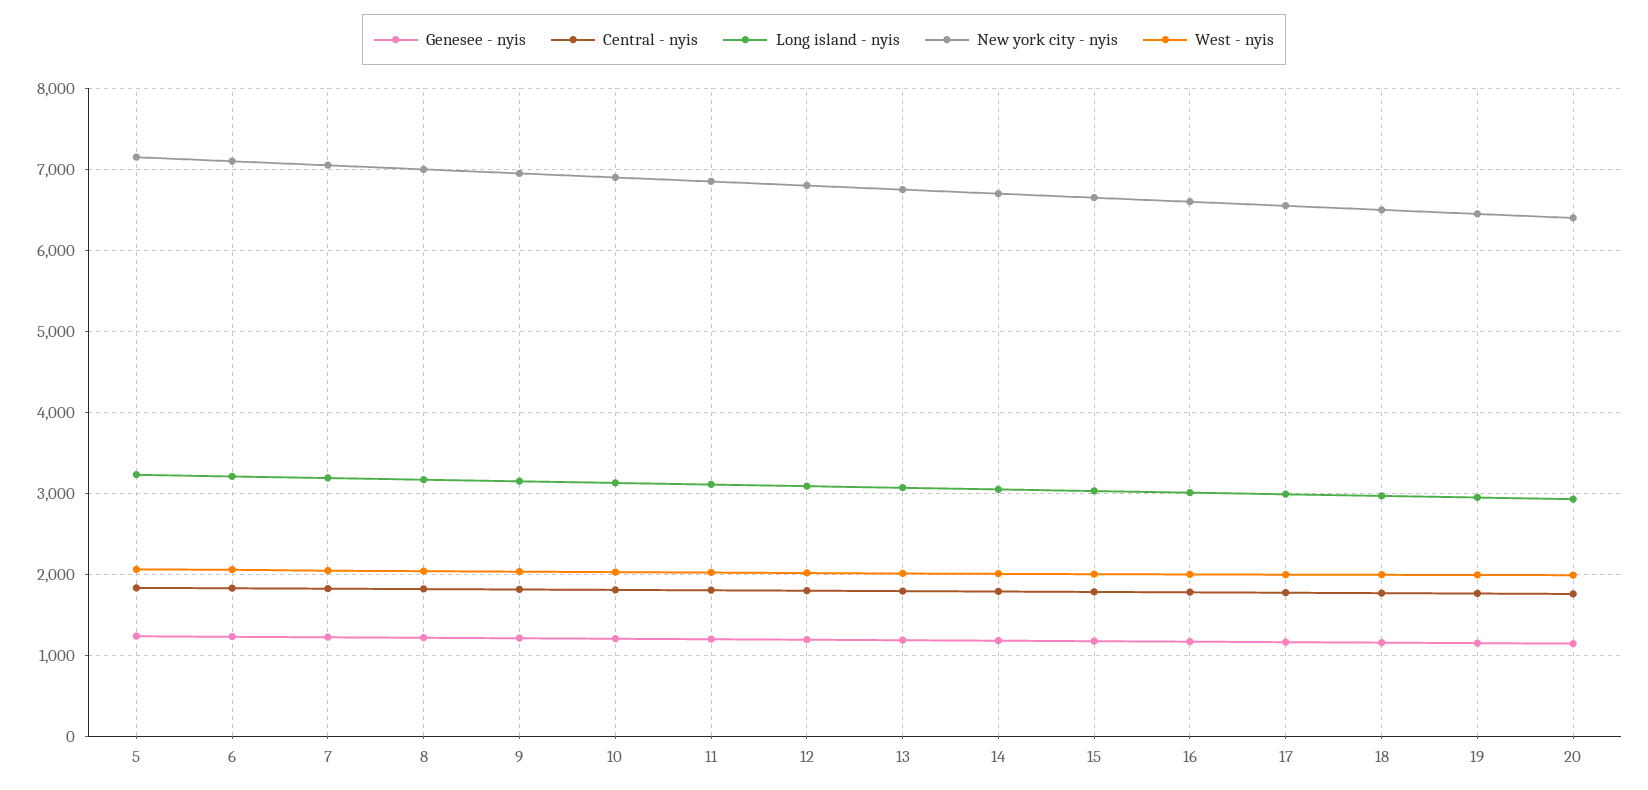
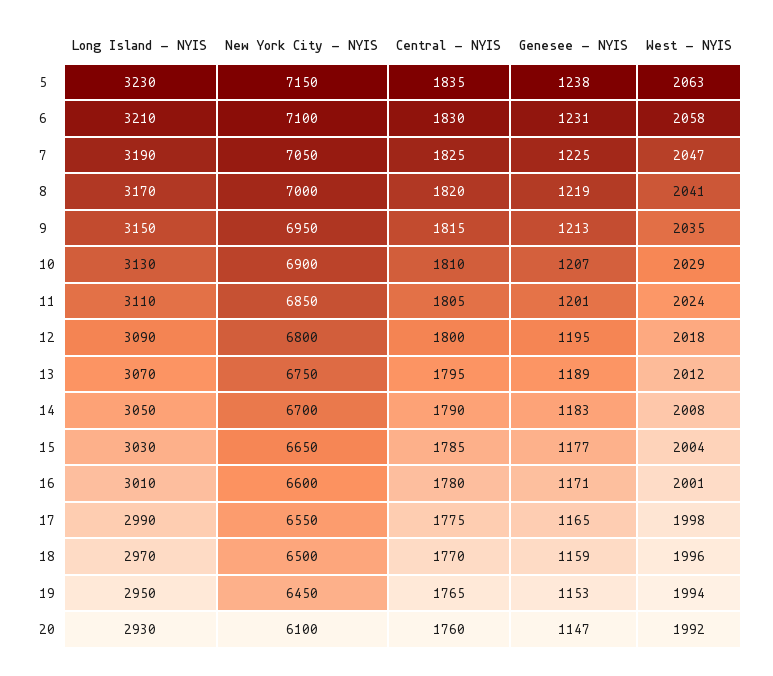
  {
    "Genesee - nyis": {
      "5": 1238,
      "6": 1231,
      "7": 1225,
      "8": 1219,
      "9": 1213,
      "10": 1207,
      "11": 1201,
      "12": 1195,
      "13": 1189,
      "14": 1183,
      "15": 1177,
      "16": 1171,
      "17": 1165,
      "18": 1159,
      "19": 1153,
      "20": 1147
    },
    "Central - nyis": {
      "5": 1835,
      "6": 1830,
      "7": 1825,
      "8": 1820,
      "9": 1815,
      "10": 1810,
      "11": 1805,
      "12": 1800,
      "13": 1795,
      "14": 1790,
      "15": 1785,
      "16": 1780,
      "17": 1775,
      "18": 1770,
      "19": 1765,
      "20": 1760
    },
    "Long island - nyis": {
      "5": 3230,
      "6": 3210,
      "7": 3190,
      "8": 3170,
      "9": 3150,
      "10": 3130,
      "11": 3110,
      "12": 3090,
      "13": 3070,
      "14": 3050,
      "15": 3030,
      "16": 3010,
      "17": 2990,
      "18": 2970,
      "19": 2950,
      "20": 2930
    },
    "New york city - nyis": {
      "5": 7150,
      "6": 7100,
      "7": 7050,
      "8": 7000,
      "9": 6950,
      "10": 6900,
      "11": 6850,
      "12": 6800,
      "13": 6750,
      "14": 6700,
      "15": 6650,
      "16": 6600,
      "17": 6550,
      "18": 6500,
      "19": 6450,
-     "20": 6400
+     "20": 6100
    },
    "West - nyis": {
      "5": 2063,
      "6": 2058,
      "7": 2047,
      "8": 2041,
      "9": 2035,
      "10": 2029,
      "11": 2024,
      "12": 2018,
      "13": 2012,
      "14": 2008,
      "15": 2004,
      "16": 2001,
      "17": 1998,
      "18": 1996,
      "19": 1994,
      "20": 1992
    }
  }

